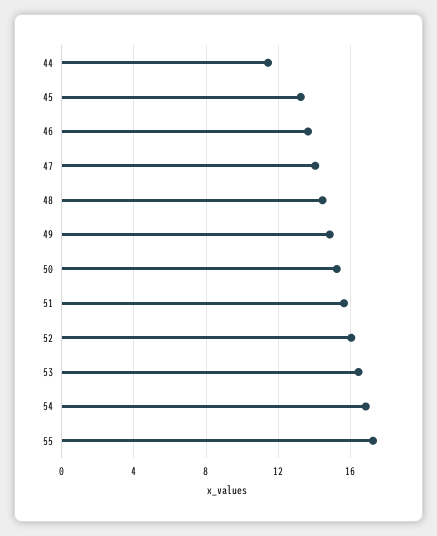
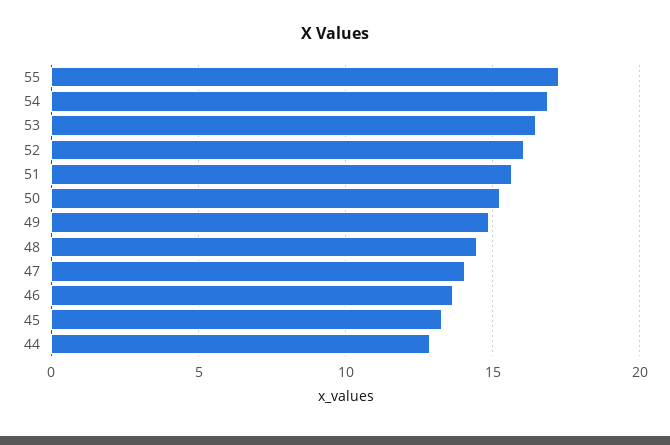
  {
-   "44": 11.5,
+   "44": 13,
    "45": 13.5,
    "46": 13.5,
    "47": 14,
    "48": 14.5,
    "49": 15,
    "50": 15.5,
    "51": 15.5,
    "52": 16,
    "53": 16.5,
    "54": 17,
    "55": 17.5
  }

